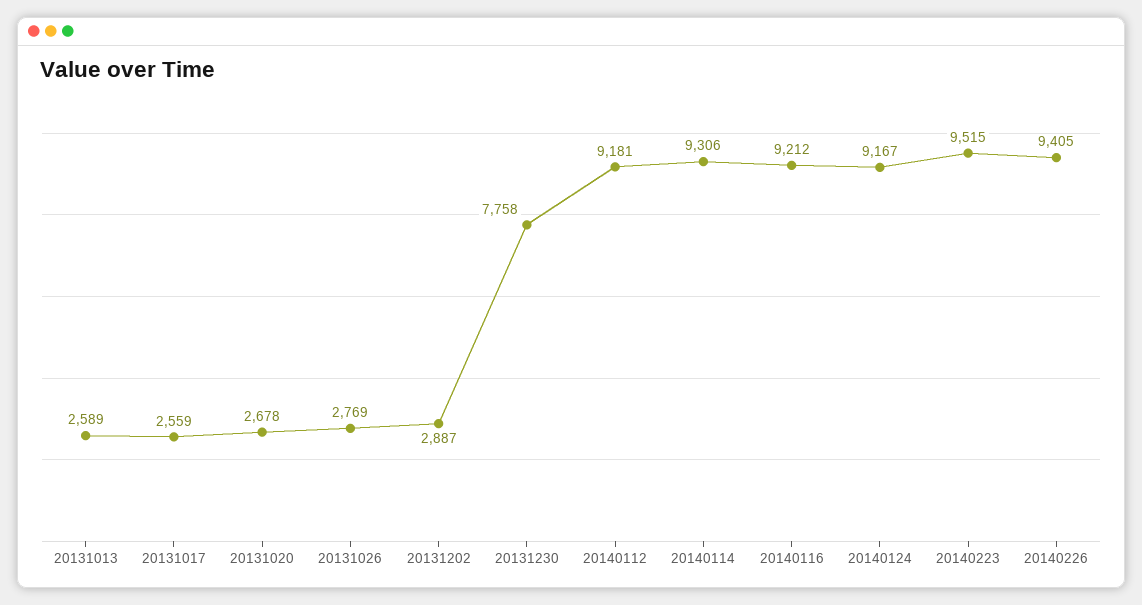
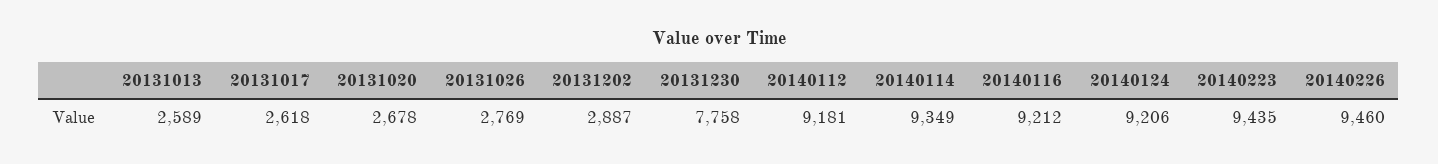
  {
    "20131013": 2589,
-   "20131017": 2559,
+   "20131017": 2618,
    "20131020": 2678,
    "20131026": 2769,
    "20131202": 2887,
    "20131230": 7758,
    "20140112": 9181,
-   "20140114": 9306,
+   "20140114": 9349,
    "20140116": 9212,
-   "20140124": 9167,
+   "20140124": 9206,
-   "20140223": 9515,
+   "20140223": 9435,
-   "20140226": 9405
+   "20140226": 9460
  }

